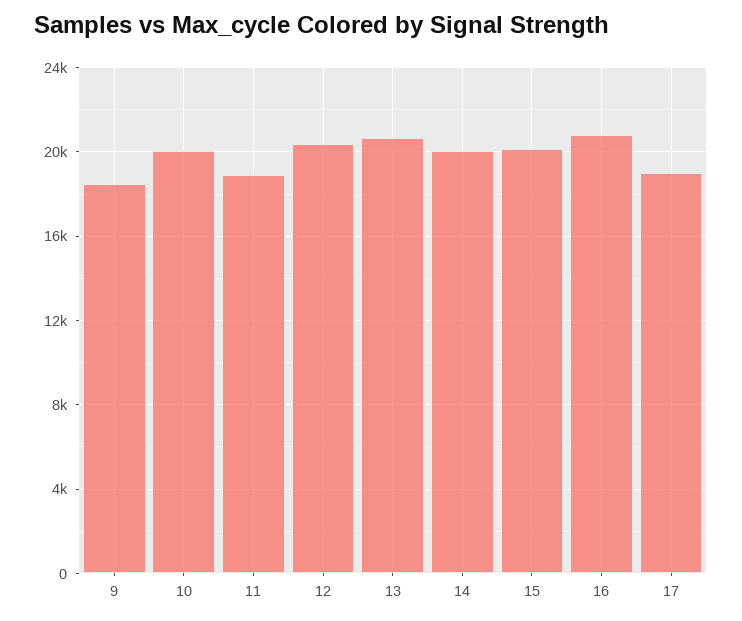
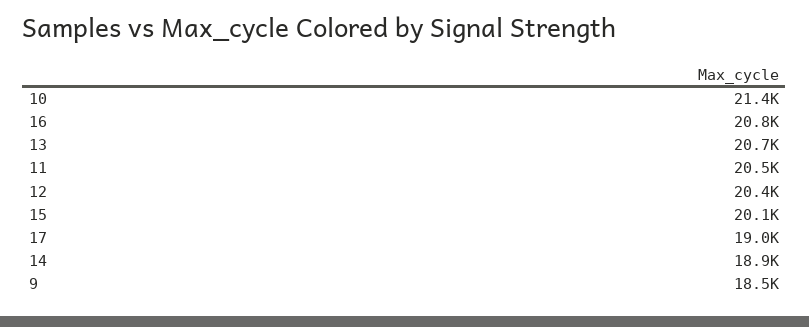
  {
    "9": 18500,
-   "10": 20000,
+   "10": 21400,
-   "11": 19000,
+   "11": 20500,
    "12": 20400,
    "13": 20700,
-   "14": 20000,
+   "14": 18900,
    "15": 20100,
    "16": 20800,
    "17": 19000
  }

